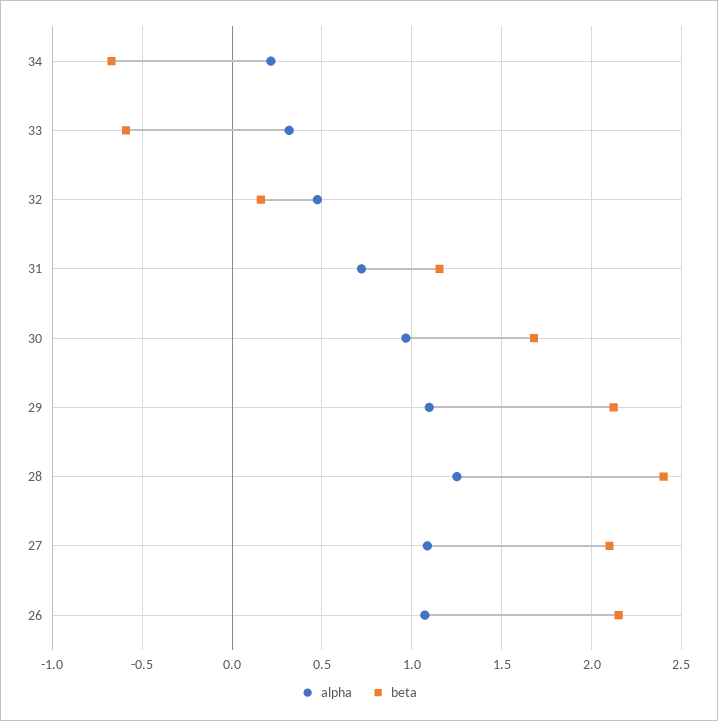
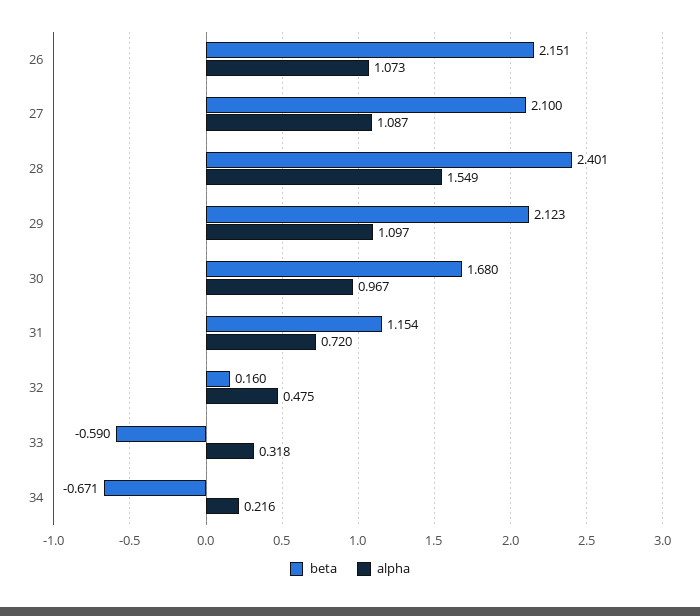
  {
    "alpha": {
      "34": 0.216,
      "33": 0.318,
      "32": 0.475,
      "31": 0.72,
      "30": 0.967,
      "29": 1.097,
-     "28": 1.25,
+     "28": 1.549,
      "27": 1.087,
      "26": 1.073
    },
    "beta": {
      "34": -0.671,
      "33": -0.59,
      "32": 0.16,
      "31": 1.154,
      "30": 1.68,
      "29": 2.123,
      "28": 2.401,
      "27": 2.1,
      "26": 2.151
    }
  }

